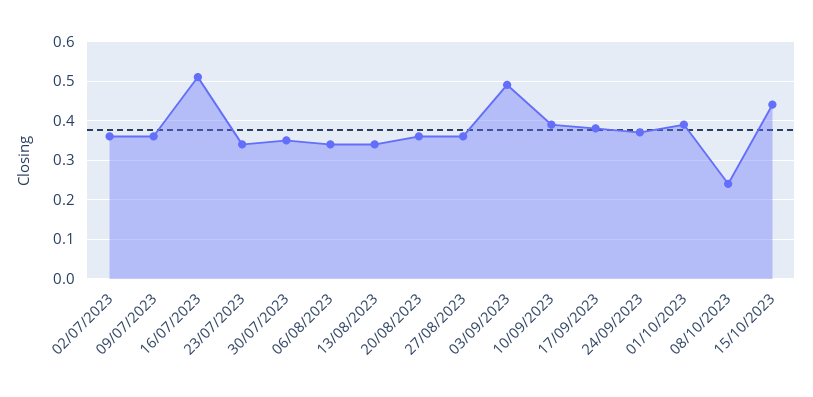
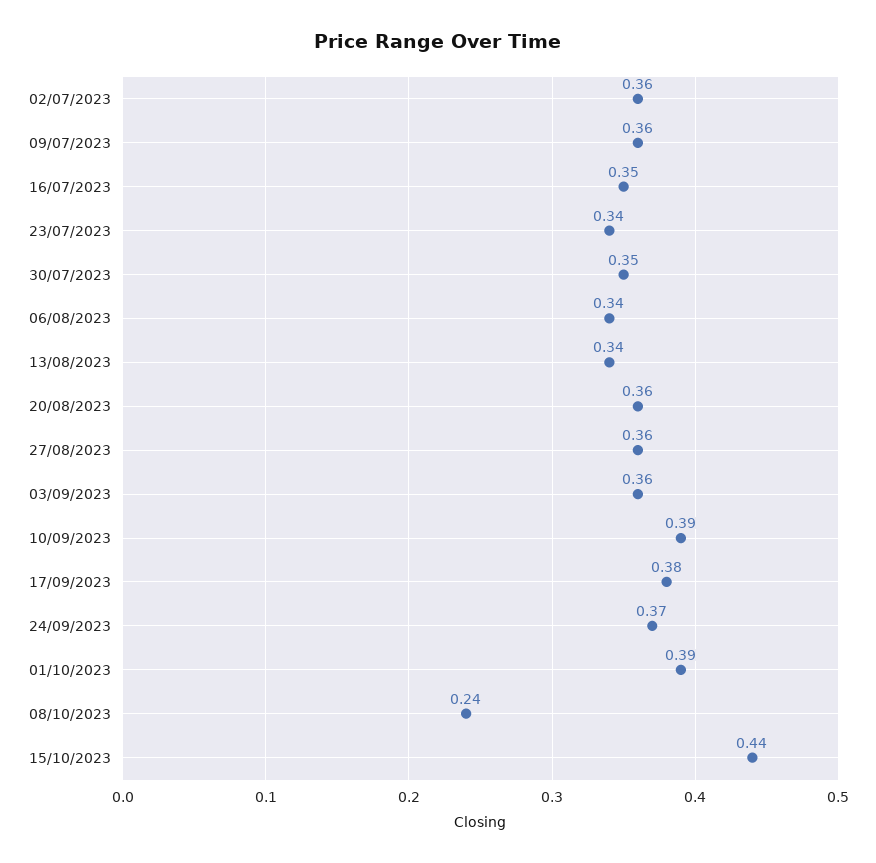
  {
    "02/07/2023": 0.36,
    "09/07/2023": 0.36,
-   "16/07/2023": 0.5,
+   "16/07/2023": 0.35,
    "23/07/2023": 0.34,
    "30/07/2023": 0.35,
    "06/08/2023": 0.34,
    "13/08/2023": 0.34,
    "20/08/2023": 0.36,
    "27/08/2023": 0.36,
-   "03/09/2023": 0.5,
+   "03/09/2023": 0.36,
    "10/09/2023": 0.39,
    "17/09/2023": 0.38,
    "24/09/2023": 0.37,
    "01/10/2023": 0.39,
    "08/10/2023": 0.24,
    "15/10/2023": 0.44
  }

